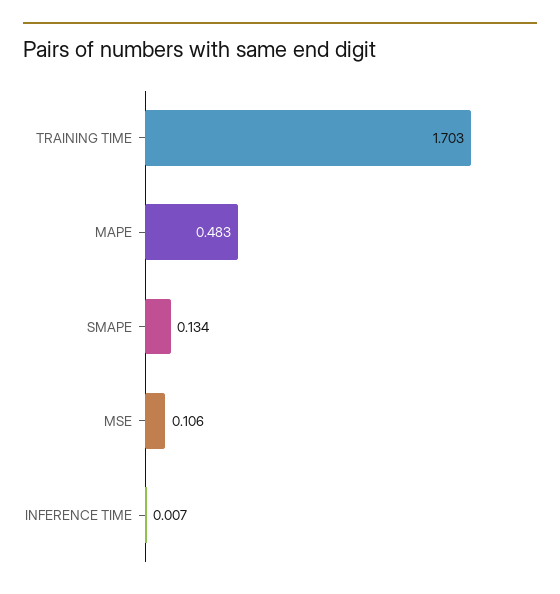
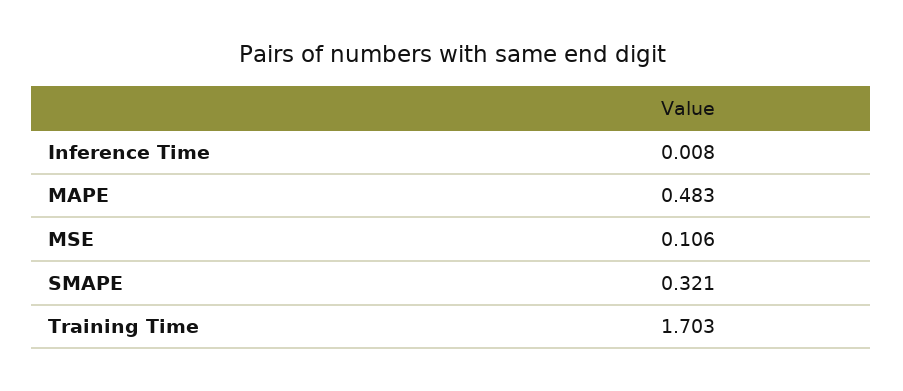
  {
    "TRAINING TIME": 1.703,
    "MAPE": 0.483,
-   "SMAPE": 0.134,
+   "SMAPE": 0.321,
    "MSE": 0.106,
-   "INFERENCE TIME": 0.007
+   "INFERENCE TIME": 0.008
  }

